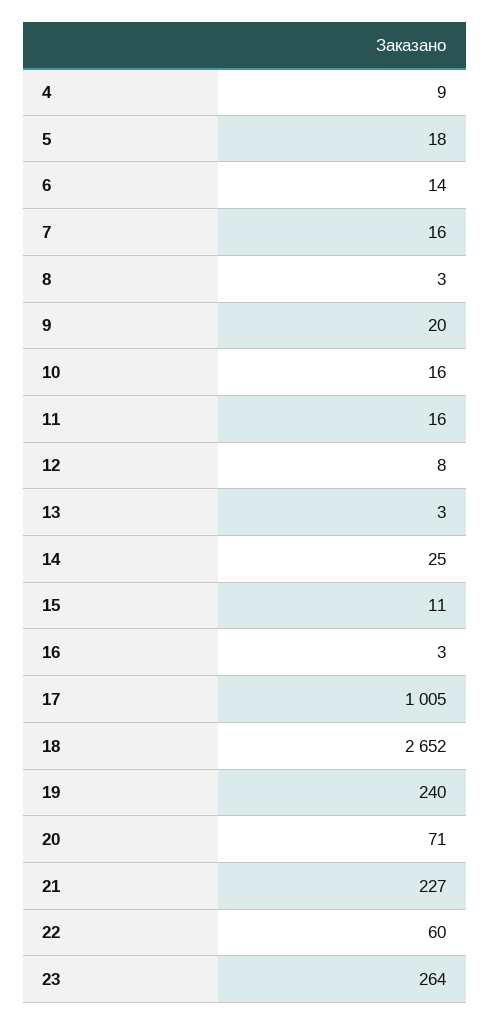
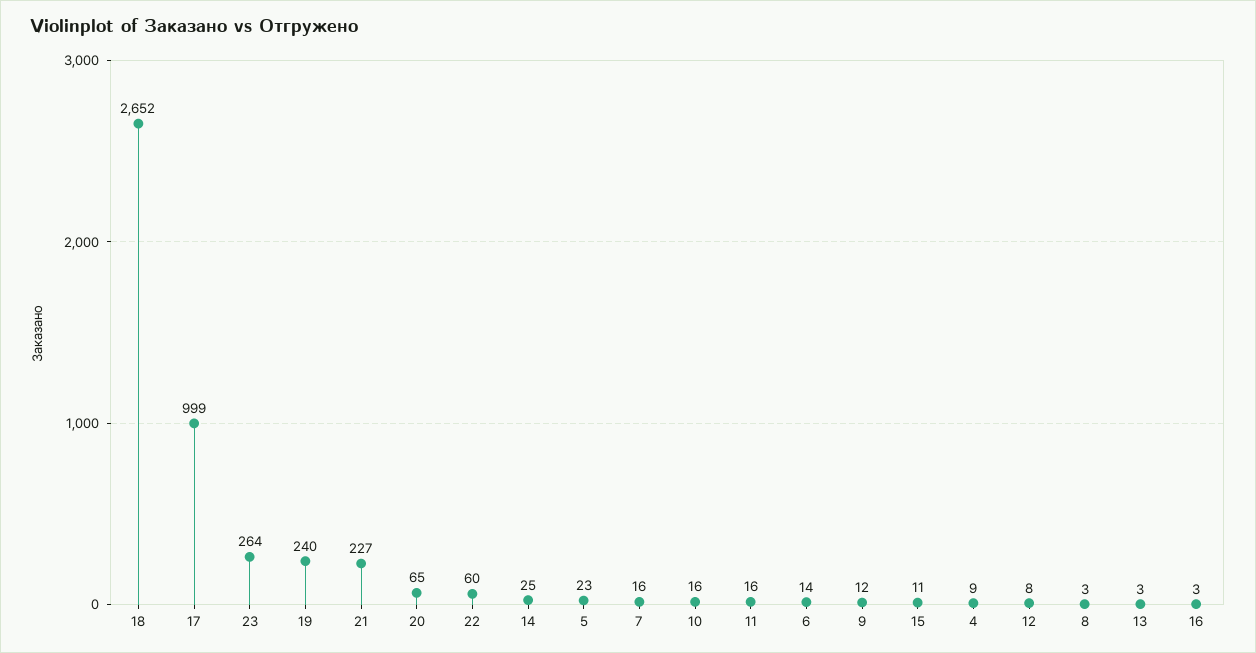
  {
    "4": 9,
-   "5": 18,
+   "5": 23,
    "6": 14,
    "7": 16,
    "8": 3,
-   "9": 20,
+   "9": 12,
    "10": 16,
    "11": 16,
    "12": 8,
    "13": 3,
    "14": 25,
    "15": 11,
    "16": 3,
-   "17": 1005,
+   "17": 999,
    "18": 2652,
    "19": 240,
-   "20": 71,
+   "20": 65,
    "21": 227,
    "22": 60,
    "23": 264
  }

